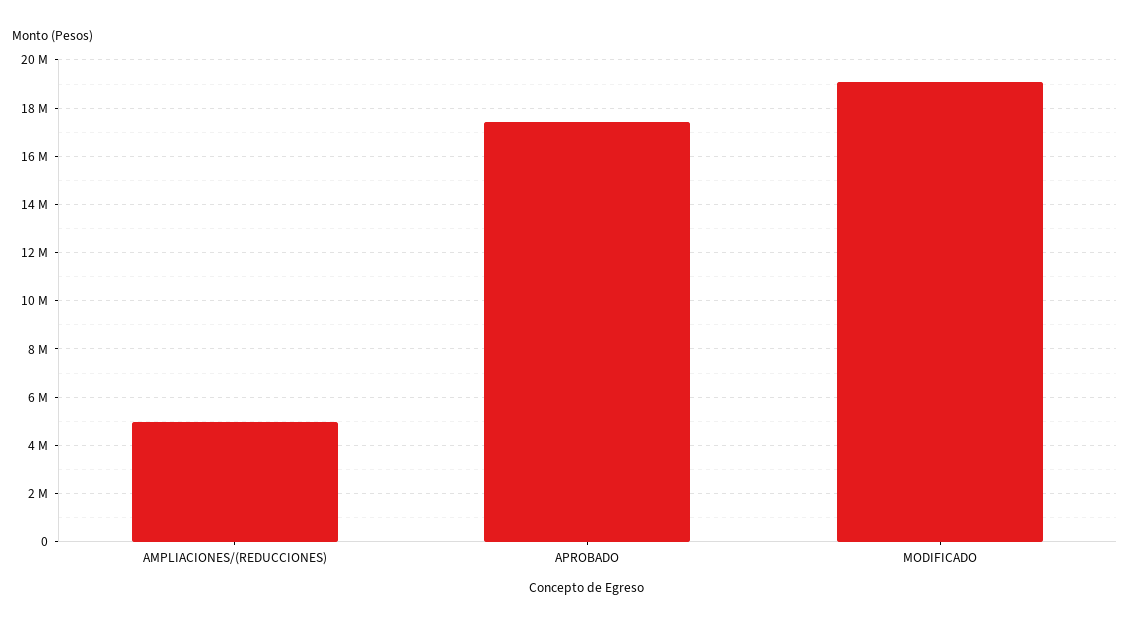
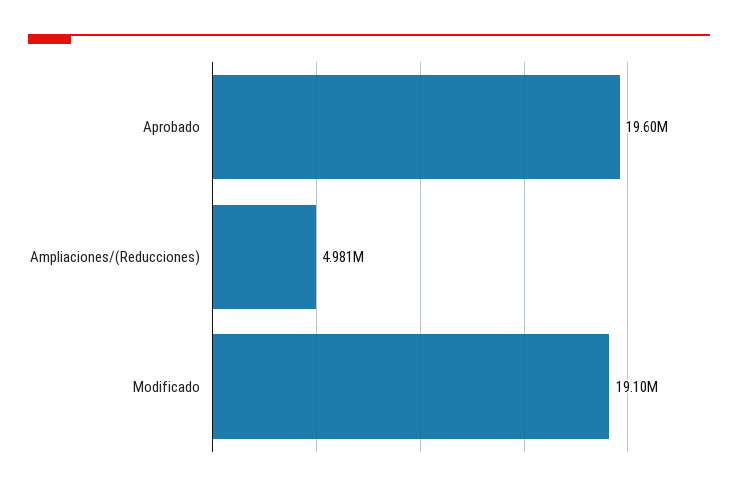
  {
    "AMPLIACIONES/(REDUCCIONES)": 4981000,
-   "APROBADO": 17500000,
+   "APROBADO": 19600000,
    "MODIFICADO": 19100000
  }

